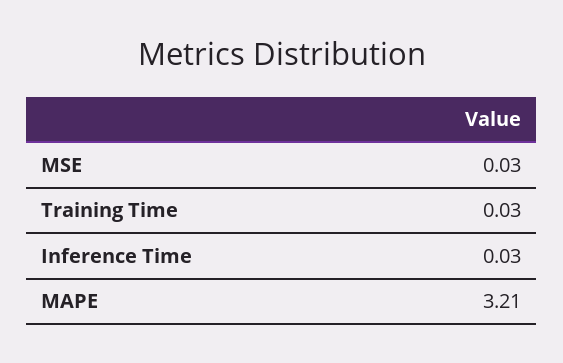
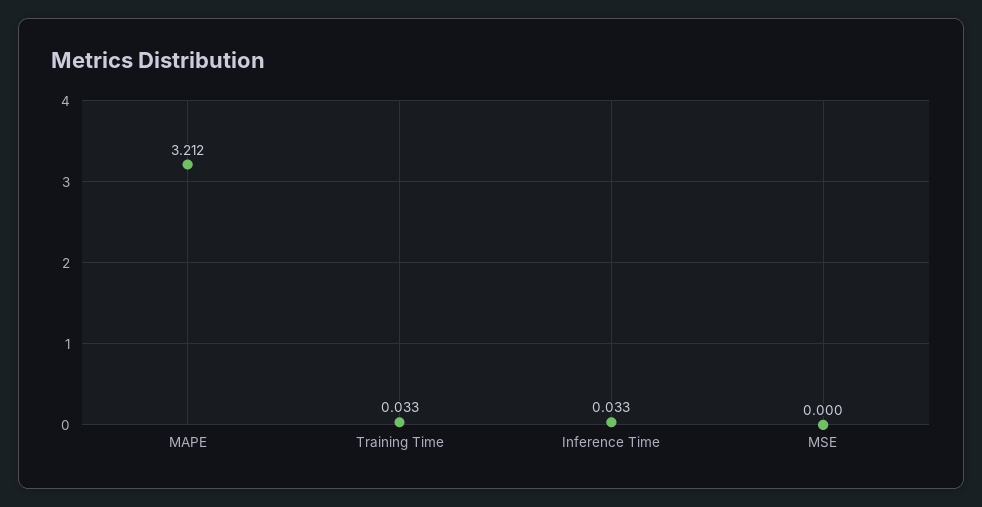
  {
-   "MSE": 0.03,
+   "MSE": 0,
    "Training Time": 0.033,
    "Inference Time": 0.033,
    "MAPE": 3.212
  }

